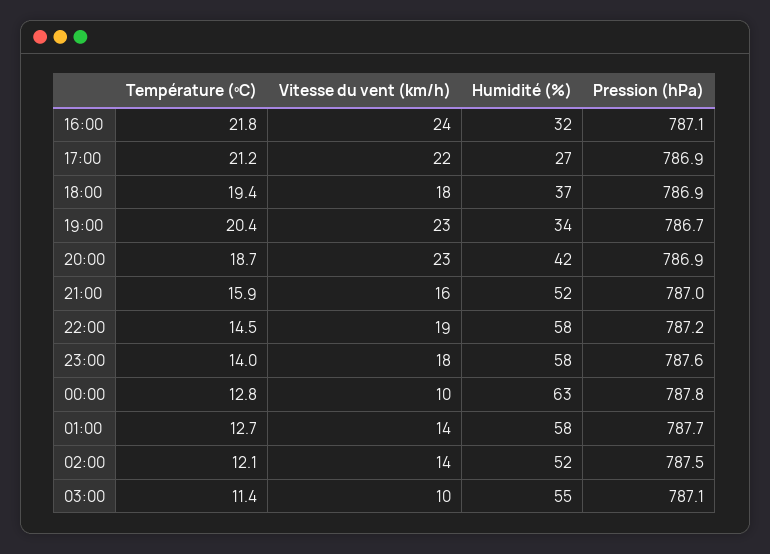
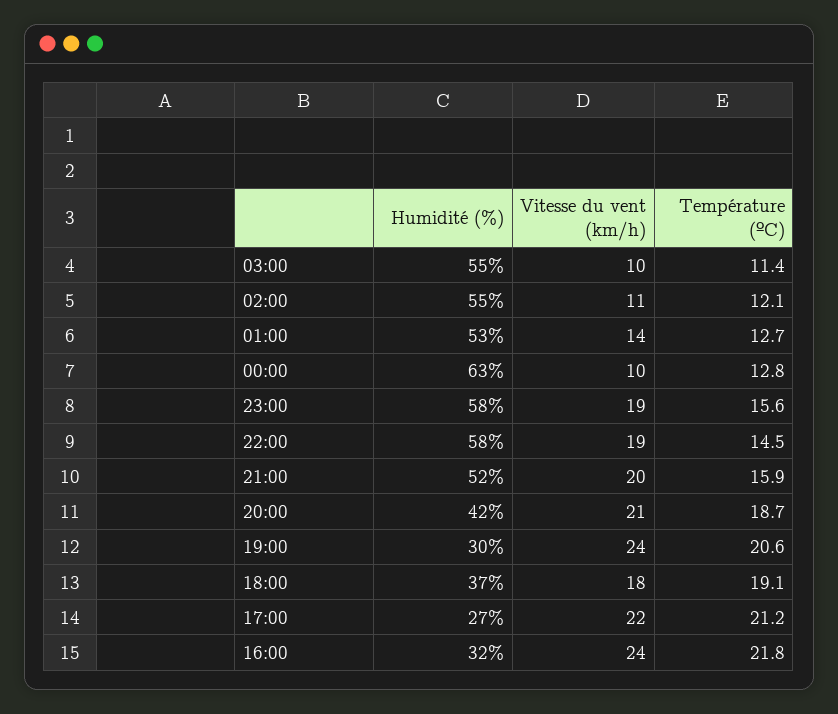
  {
    "Température (ºC)": {
      "16:00": 21.8,
      "17:00": 21.2,
-     "18:00": 19.4,
+     "18:00": 19.1,
-     "19:00": 20.4,
+     "19:00": 20.6,
      "20:00": 18.7,
      "21:00": 15.9,
      "22:00": 14.5,
-     "23:00": 14,
+     "23:00": 15.6,
      "00:00": 12.8,
      "01:00": 12.7,
      "02:00": 12.1,
      "03:00": 11.4
    },
    "Vitesse du vent (km/h)": {
      "16:00": 24,
      "17:00": 22,
      "18:00": 18,
-     "19:00": 23,
+     "19:00": 24,
-     "20:00": 23,
+     "20:00": 21,
-     "21:00": 16,
+     "21:00": 20,
      "22:00": 19,
-     "23:00": 18,
+     "23:00": 19,
      "00:00": 10,
      "01:00": 14,
-     "02:00": 14,
+     "02:00": 11,
      "03:00": 10
    },
    "Humidité (%)": {
      "16:00": 32,
      "17:00": 27,
      "18:00": 37,
-     "19:00": 34,
+     "19:00": 30,
      "20:00": 42,
      "21:00": 52,
      "22:00": 58,
      "23:00": 58,
      "00:00": 63,
-     "01:00": 58,
+     "01:00": 53,
-     "02:00": 52,
+     "02:00": 55,
      "03:00": 55
-   },
+   }
-   "Pression (hPa)": {
-     "16:00": 787.1,
-     "17:00": 786.9,
-     "18:00": 786.9,
-     "19:00": 786.7,
-     "20:00": 786.9,
-     "21:00": 787,
-     "22:00": 787.2,
-     "23:00": 787.6,
-     "00:00": 787.8,
-     "01:00": 787.7,
-     "02:00": 787.5,
-     "03:00": 787.1
-   }
  }

